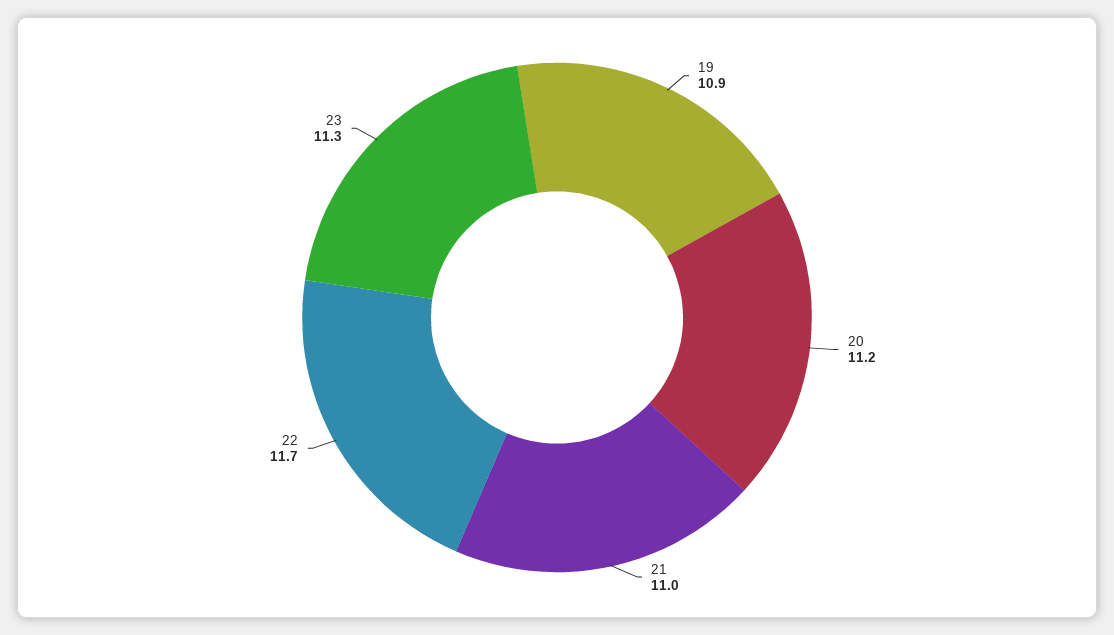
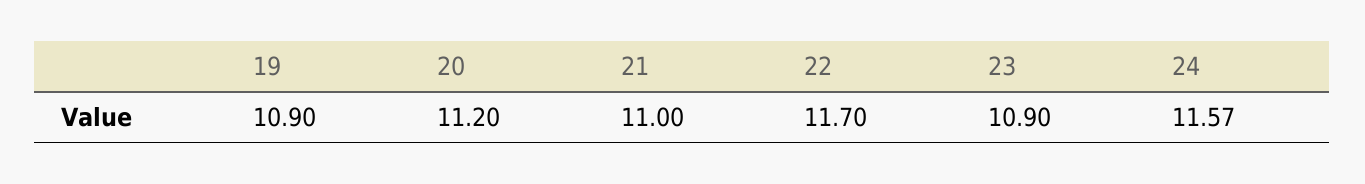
  {
    "19": 10.9,
    "20": 11.2,
    "21": 11,
    "22": 11.7,
-   "23": 11.3
+   "23": 10.9,
+   "24": 11.57
  }

